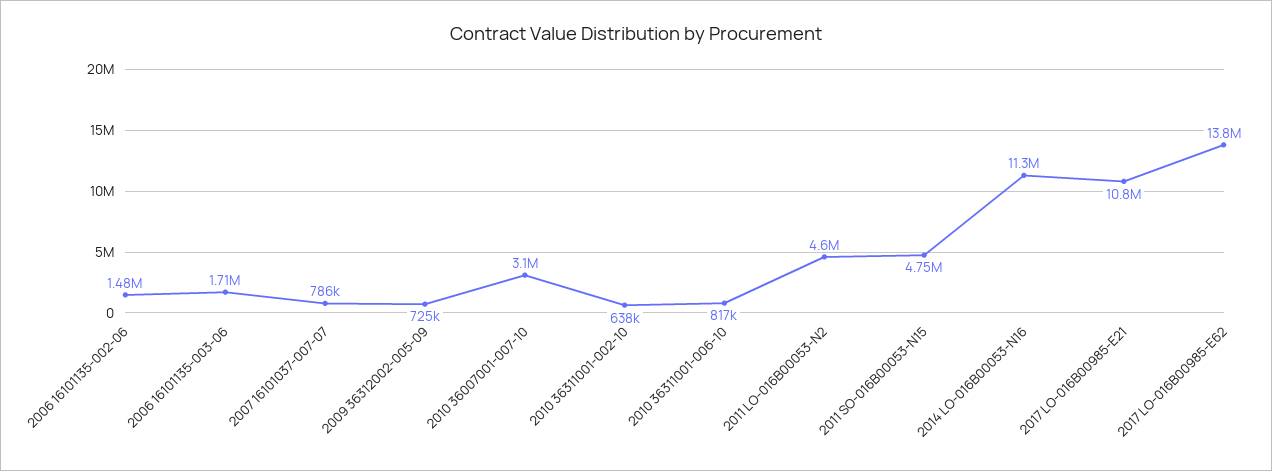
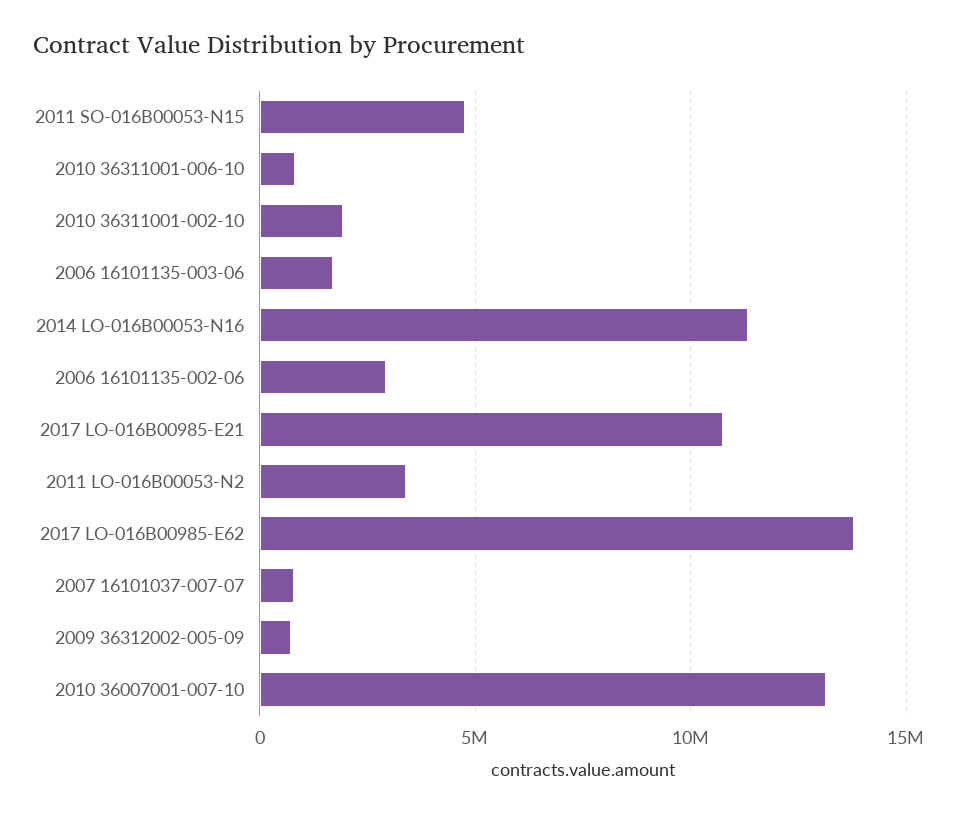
  {
-   "2006 16101135-002-06": 1480000,
+   "2006 16101135-002-06": 3000000,
    "2006 16101135-003-06": 1710000,
    "2007 16101037-007-07": 786000,
    "2009 36312002-005-09": 725000,
-   "2010 36007001-007-10": 3100000,
+   "2010 36007001-007-10": 13000000,
-   "2010 36311001-002-10": 638000,
+   "2010 36311001-002-10": 2000000,
    "2010 36311001-006-10": 817000,
-   "2011 LO-016B00053-N2": 4600000,
+   "2011 LO-016B00053-N2": 3500000,
    "2011 SO-016B00053-N15": 4750000,
    "2014 LO-016B00053-N16": 11300000,
    "2017 LO-016B00985-E21": 10800000,
    "2017 LO-016B00985-E62": 13800000
  }

